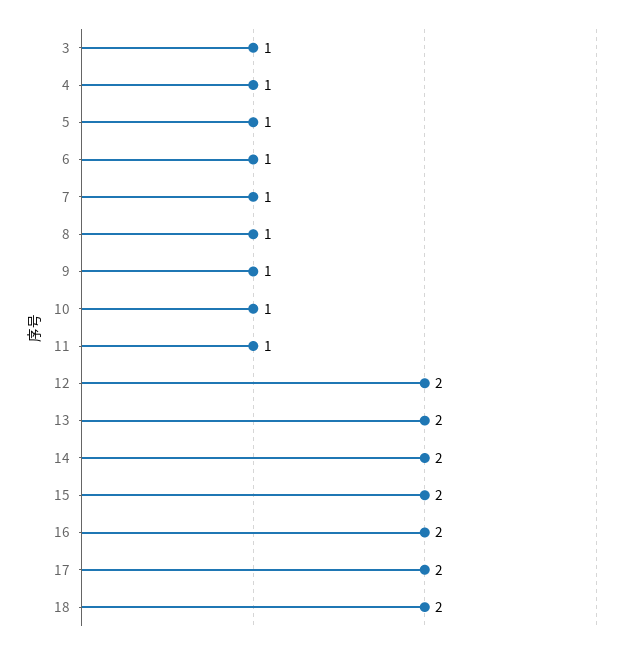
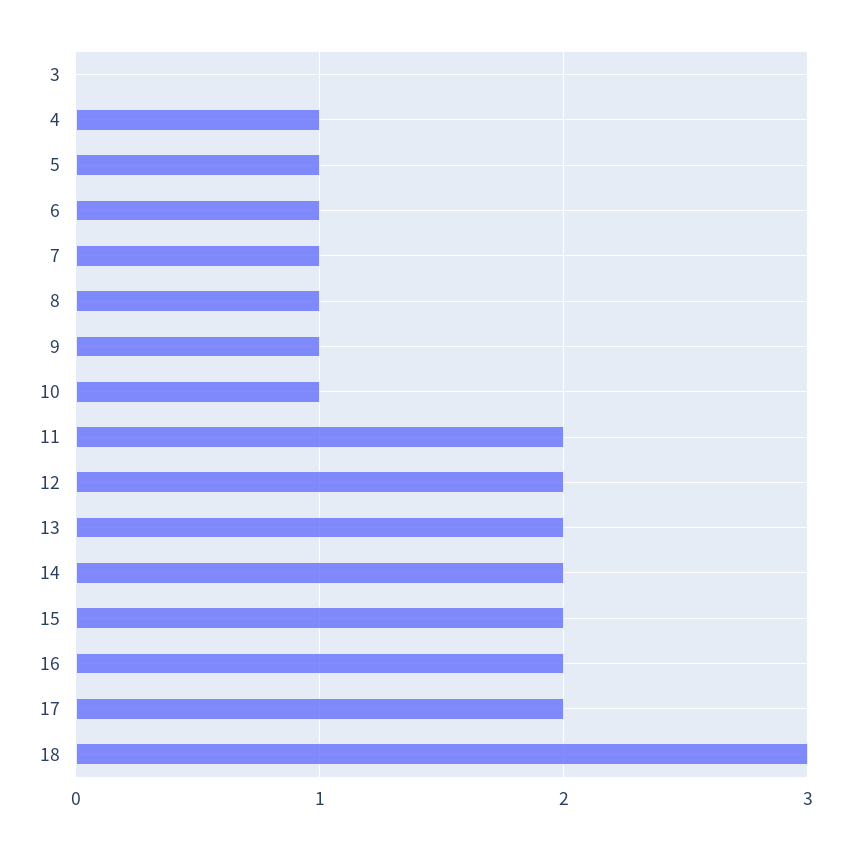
  {
-   "3": 1,
+   "3": 0,
    "4": 1,
    "5": 1,
    "6": 1,
    "7": 1,
    "8": 1,
    "9": 1,
    "10": 1,
-   "11": 1,
+   "11": 2,
    "12": 2,
    "13": 2,
    "14": 2,
    "15": 2,
    "16": 2,
    "17": 2,
-   "18": 2
+   "18": 3
  }

